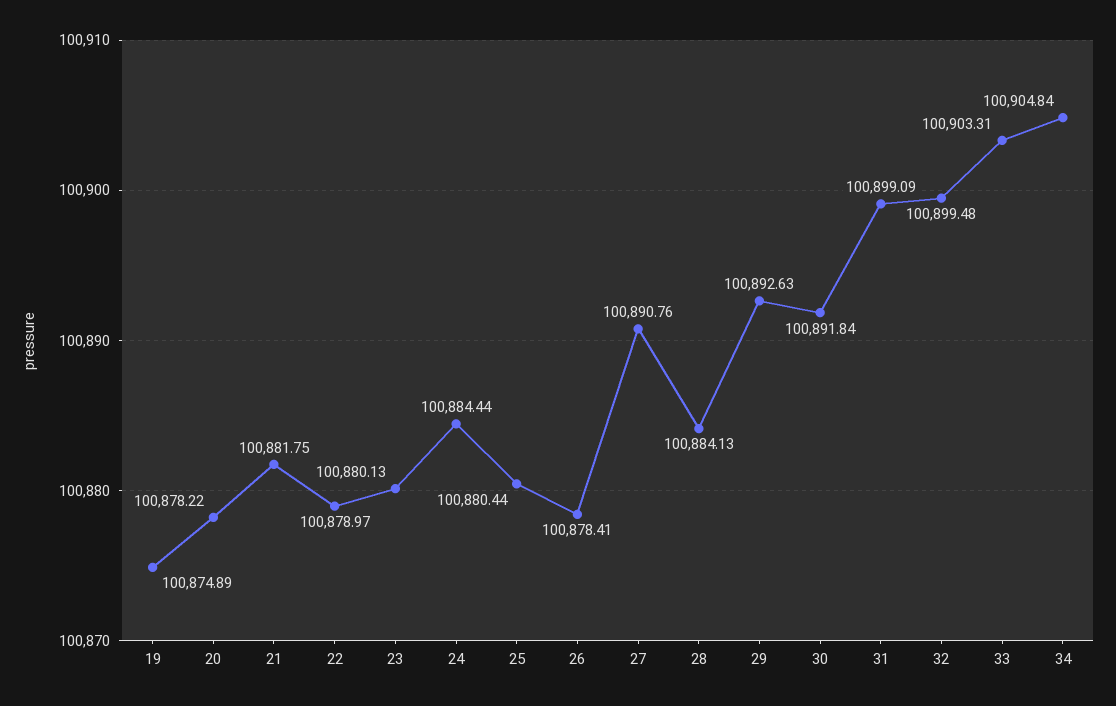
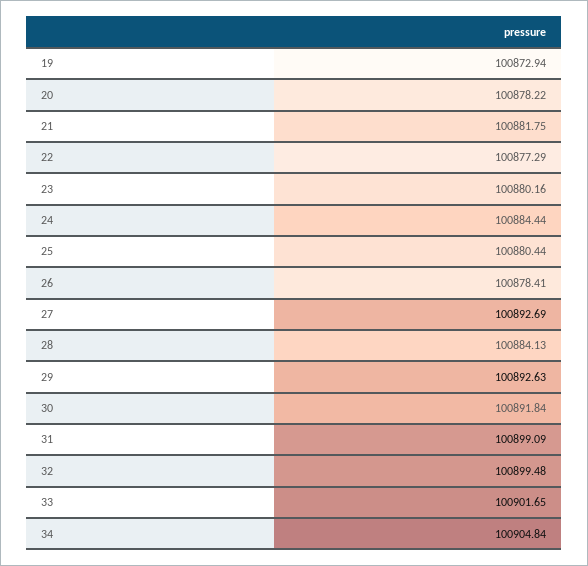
  {
-   "19": 100874.89,
+   "19": 100872.94,
    "20": 100878.22,
    "21": 100881.75,
-   "22": 100878.97,
+   "22": 100877.29,
-   "23": 100880.13,
+   "23": 100880.16,
    "24": 100884.44,
    "25": 100880.44,
    "26": 100878.41,
-   "27": 100890.76,
+   "27": 100892.69,
    "28": 100884.13,
    "29": 100892.63,
    "30": 100891.84,
    "31": 100899.09,
    "32": 100899.48,
-   "33": 100903.31,
+   "33": 100901.65,
    "34": 100904.84
  }

